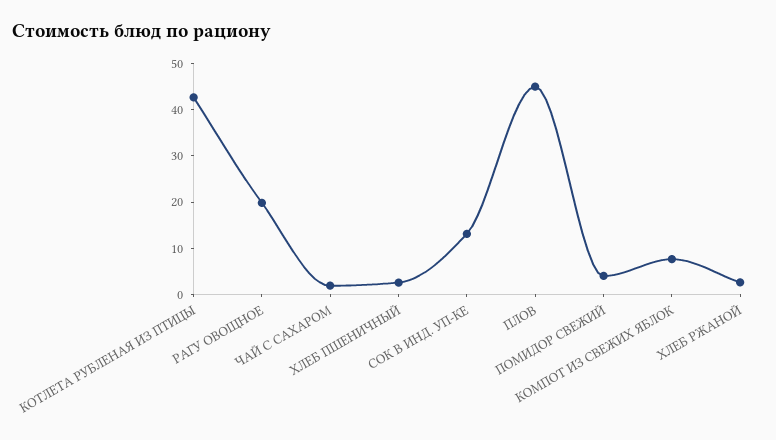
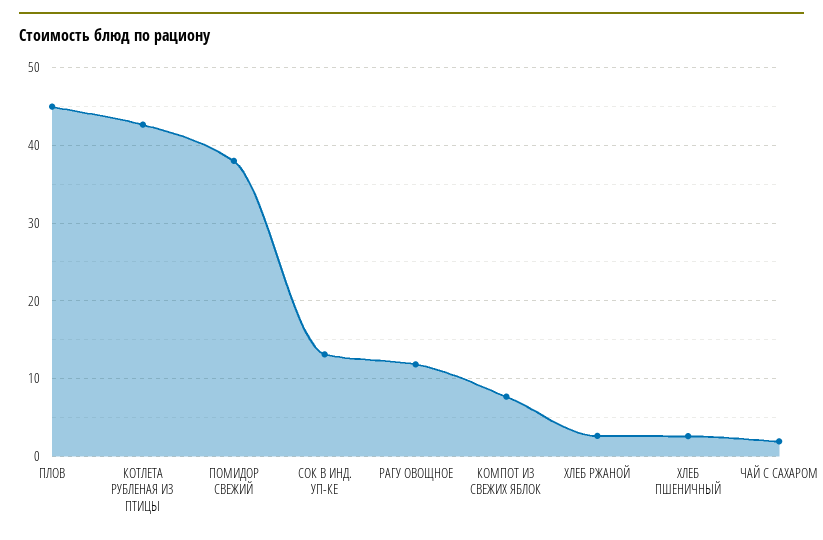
  {
    "КОТЛЕТА РУБЛЕНАЯ ИЗ ПТИЦЫ": 43,
-   "РАГУ ОВОЩНОЕ": 20,
+   "РАГУ ОВОЩНОЕ": 12,
    "ЧАЙ С САХАРОМ": 2,
    "ХЛЕБ ПШЕНИЧНЫЙ": 3,
    "СОК В ИНД. УП-КЕ": 13,
    "ПЛОВ": 45,
-   "ПОМИДОР СВЕЖИЙ": 4,
+   "ПОМИДОР СВЕЖИЙ": 38,
    "КОМПОТ ИЗ СВЕЖИХ ЯБЛОК": 8,
    "ХЛЕБ РЖАНОЙ": 3
  }

